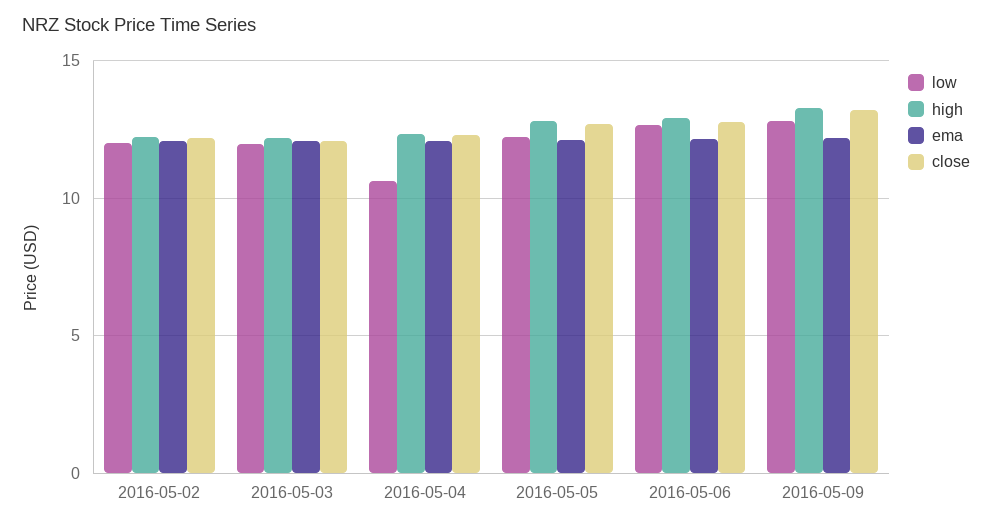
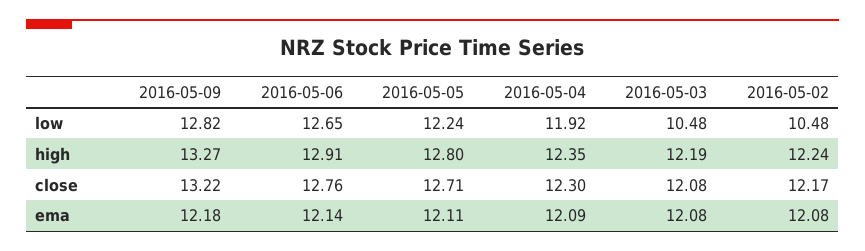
  {
    "low": {
-     "2016-05-02": 12,
+     "2016-05-02": 10.48,
-     "2016-05-03": 12,
+     "2016-05-03": 10.48,
-     "2016-05-04": 10.5,
+     "2016-05-04": 11.92,
      "2016-05-05": 12.24,
      "2016-05-06": 12.65,
      "2016-05-09": 12.82
    },
    "high": {
      "2016-05-02": 12.24,
      "2016-05-03": 12.19,
      "2016-05-04": 12.35,
      "2016-05-05": 12.8,
      "2016-05-06": 12.91,
      "2016-05-09": 13.27
    },
    "ema": {
      "2016-05-02": 12.08,
      "2016-05-03": 12.08,
      "2016-05-04": 12.09,
      "2016-05-05": 12.11,
      "2016-05-06": 12.14,
      "2016-05-09": 12.18
    },
    "close": {
      "2016-05-02": 12.17,
      "2016-05-03": 12.08,
      "2016-05-04": 12.3,
      "2016-05-05": 12.71,
      "2016-05-06": 12.76,
      "2016-05-09": 13.22
    }
  }

